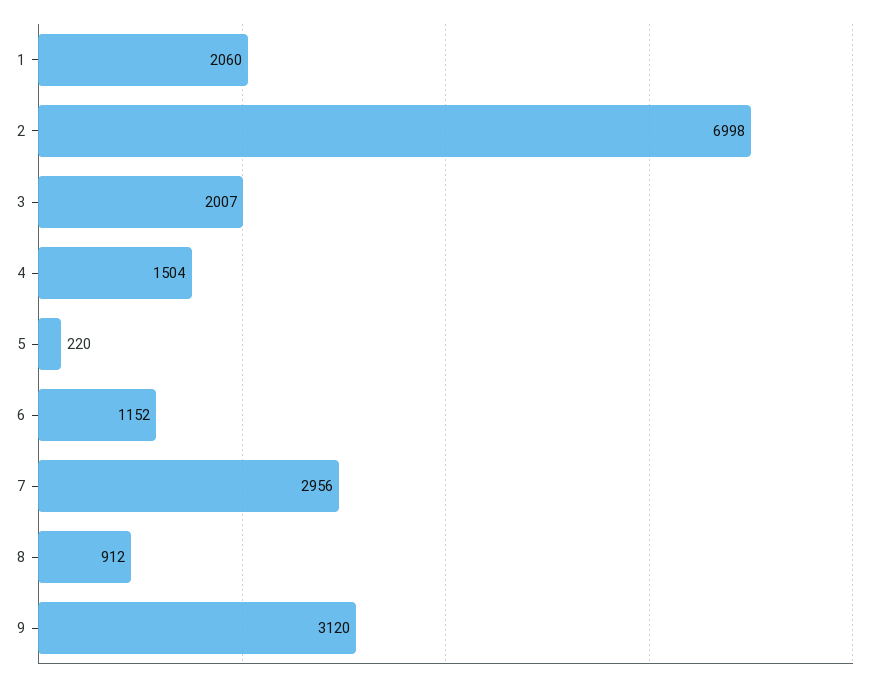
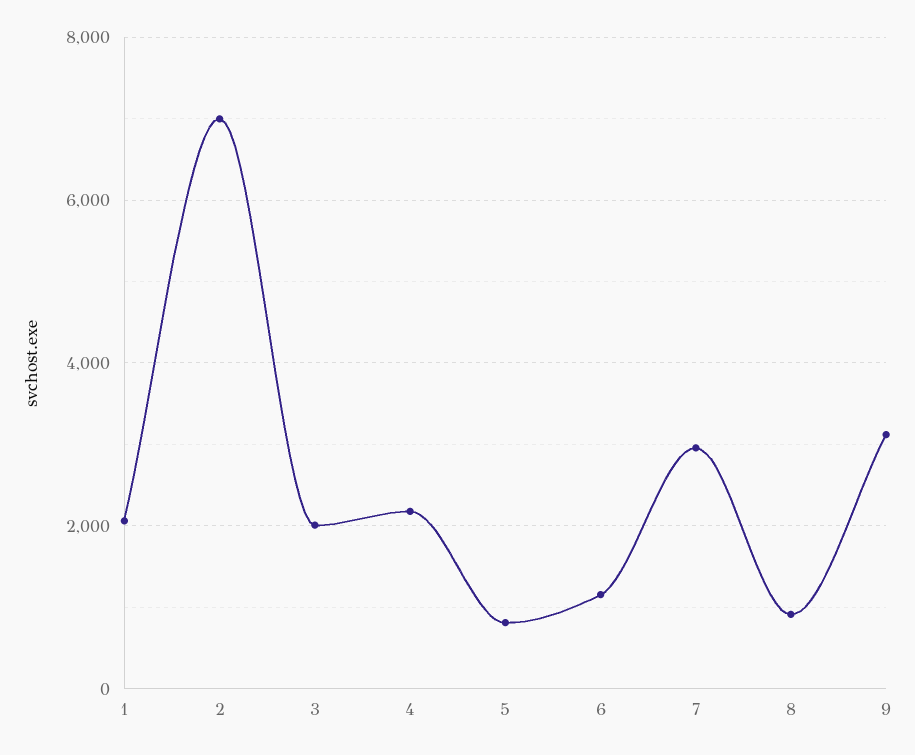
  {
    "1": 2060,
    "2": 6998,
    "3": 2007,
-   "4": 1504,
+   "4": 2200,
-   "5": 220,
+   "5": 800,
    "6": 1152,
    "7": 2956,
    "8": 912,
    "9": 3120
  }

